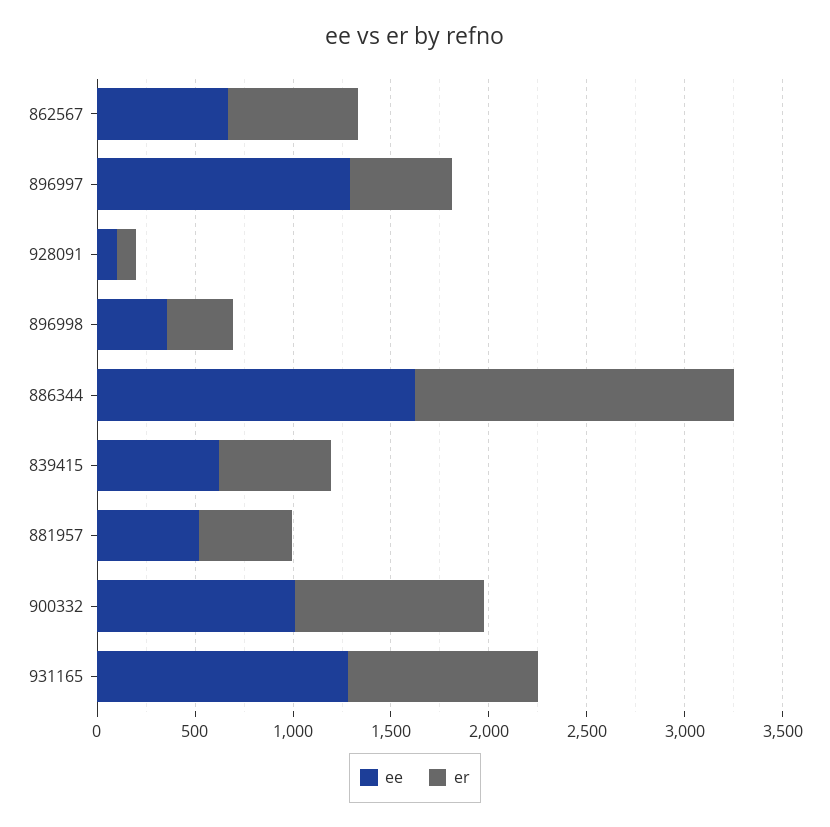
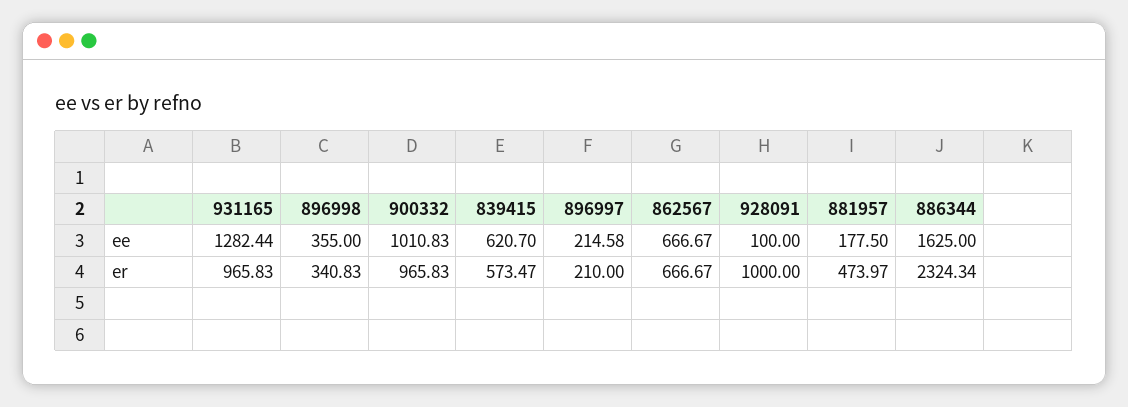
  {
    "ee": {
      "862567": 666.67,
-     "896997": 1300,
+     "896997": 214.58,
      "928091": 100,
      "896998": 355,
      "886344": 1625,
      "839415": 620.7,
-     "881957": 500,
+     "881957": 177.5,
      "900332": 1010.83,
      "931165": 1282.44
    },
    "er": {
      "862567": 666.67,
-     "896997": 500,
+     "896997": 210,
-     "928091": 100,
+     "928091": 1000,
      "896998": 340.83,
-     "886344": 1600,
+     "886344": 2324.34,
      "839415": 573.47,
      "881957": 473.97,
      "900332": 965.83,
      "931165": 965.83
    }
  }

